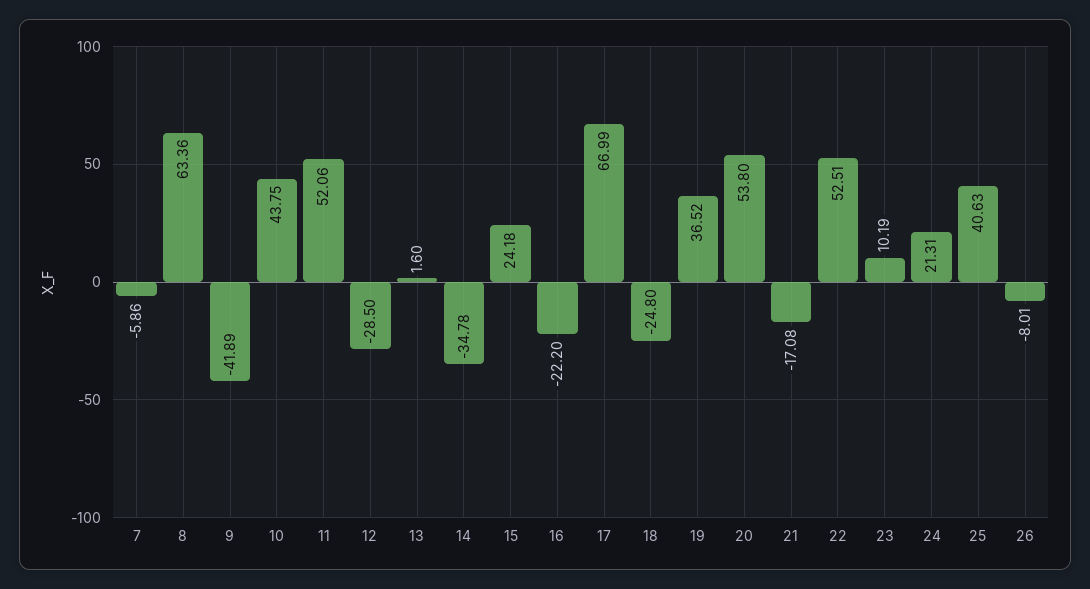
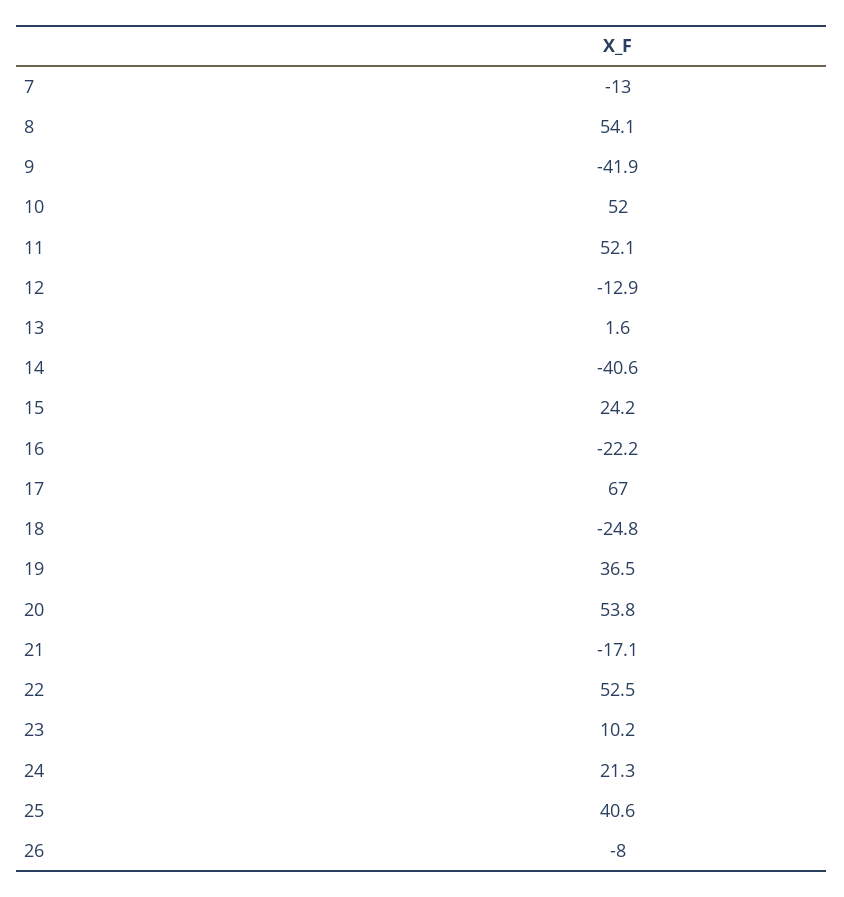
  {
-   "7": -5.86,
+   "7": -13,
-   "8": 63.36,
+   "8": 54.1,
    "9": -41.89,
-   "10": 43.75,
+   "10": 52,
    "11": 52.06,
-   "12": -28.5,
+   "12": -12.9,
    "13": 1.6,
-   "14": -34.78,
+   "14": -40.6,
    "15": 24.18,
    "16": -22.2,
    "17": 66.99,
    "18": -24.8,
    "19": 36.52,
    "20": 53.8,
    "21": -17.08,
    "22": 52.51,
    "23": 10.19,
    "24": 21.31,
    "25": 40.63,
    "26": -8.01
  }

